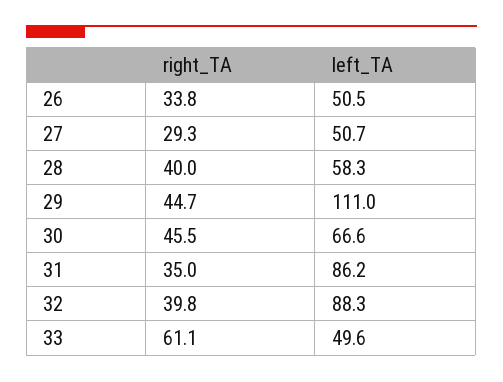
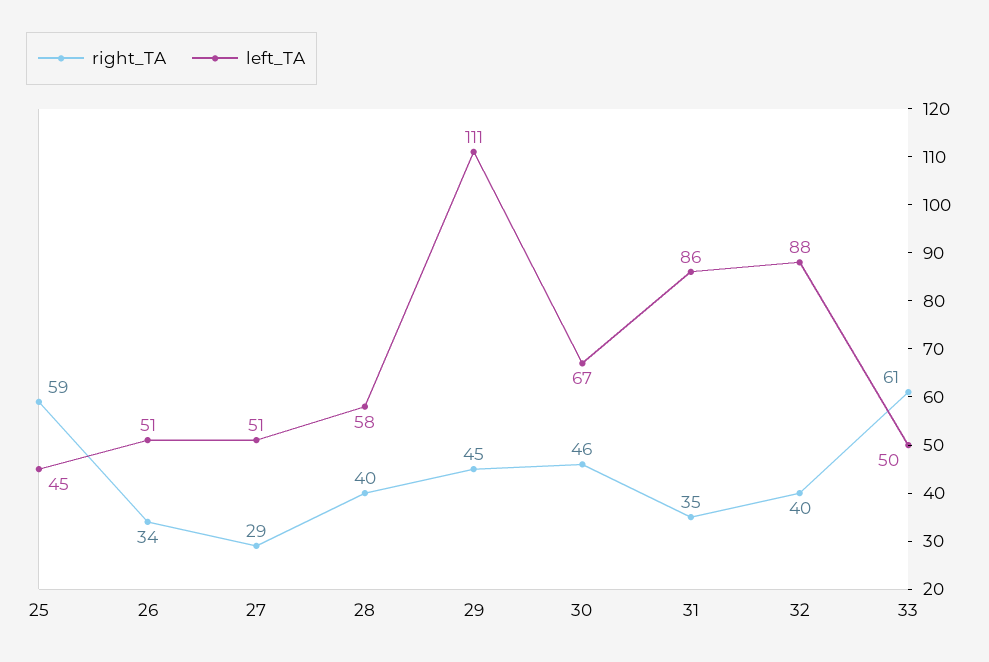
  {
    "right_TA": {
      "26": 33.8,
      "27": 29.3,
      "28": 40,
      "29": 44.7,
      "30": 45.5,
      "31": 35,
      "32": 39.8,
-     "33": 61.1
+     "33": 61.1,
+     "25": 59
    },
    "left_TA": {
      "26": 50.5,
      "27": 50.7,
      "28": 58.3,
      "29": 111,
      "30": 66.6,
      "31": 86.2,
      "32": 88.3,
-     "33": 49.6
+     "33": 49.6,
+     "25": 45
    }
  }

